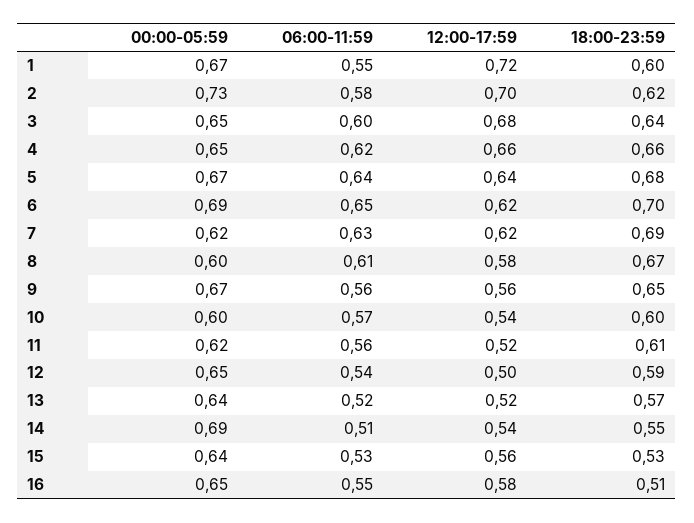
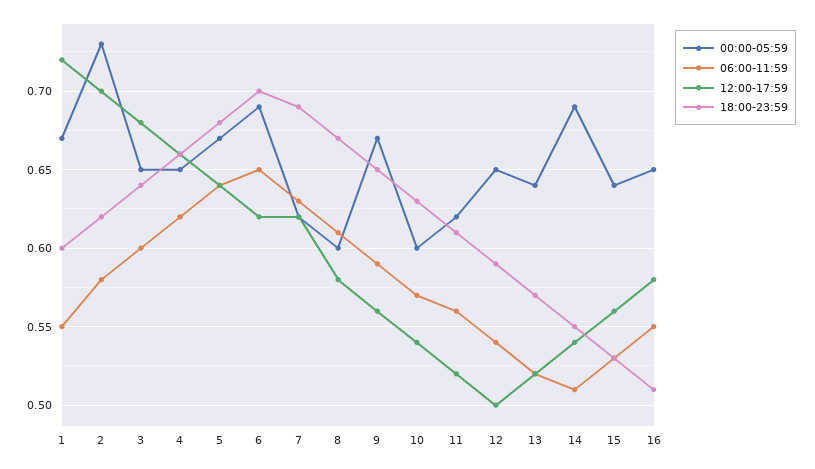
  {
    "00:00-05:59": {
      "1": 0.67,
      "2": 0.73,
      "3": 0.65,
      "4": 0.65,
      "5": 0.67,
      "6": 0.69,
      "7": 0.62,
      "8": 0.6,
      "9": 0.67,
      "10": 0.6,
      "11": 0.62,
      "12": 0.65,
      "13": 0.64,
      "14": 0.69,
      "15": 0.64,
      "16": 0.65
    },
    "06:00-11:59": {
      "1": 0.55,
      "2": 0.58,
      "3": 0.6,
      "4": 0.62,
      "5": 0.64,
      "6": 0.65,
      "7": 0.63,
      "8": 0.61,
-     "9": 0.56,
+     "9": 0.59,
      "10": 0.57,
      "11": 0.56,
      "12": 0.54,
      "13": 0.52,
      "14": 0.51,
      "15": 0.53,
      "16": 0.55
    },
    "12:00-17:59": {
      "1": 0.72,
      "2": 0.7,
      "3": 0.68,
      "4": 0.66,
      "5": 0.64,
      "6": 0.62,
      "7": 0.62,
      "8": 0.58,
      "9": 0.56,
      "10": 0.54,
      "11": 0.52,
      "12": 0.5,
      "13": 0.52,
      "14": 0.54,
      "15": 0.56,
      "16": 0.58
    },
    "18:00-23:59": {
      "1": 0.6,
      "2": 0.62,
      "3": 0.64,
      "4": 0.66,
      "5": 0.68,
      "6": 0.7,
      "7": 0.69,
      "8": 0.67,
      "9": 0.65,
-     "10": 0.6,
+     "10": 0.63,
      "11": 0.61,
      "12": 0.59,
      "13": 0.57,
      "14": 0.55,
      "15": 0.53,
      "16": 0.51
    }
  }

